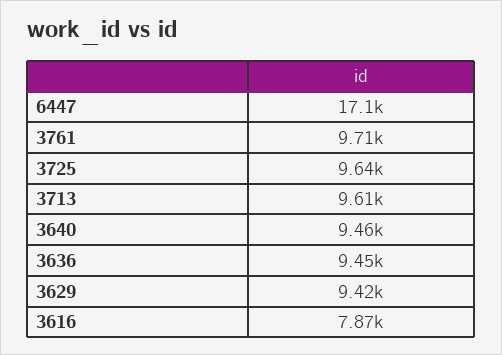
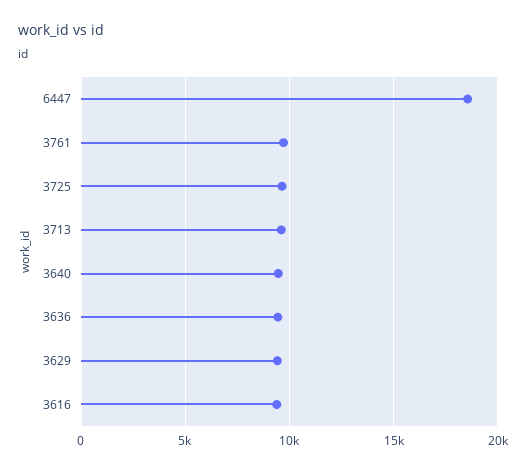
  {
-   "6447": 17100,
+   "6447": 18500,
    "3761": 9710,
    "3725": 9640,
    "3713": 9610,
    "3640": 9460,
    "3636": 9450,
    "3629": 9420,
-   "3616": 7870
+   "3616": 9500
  }

